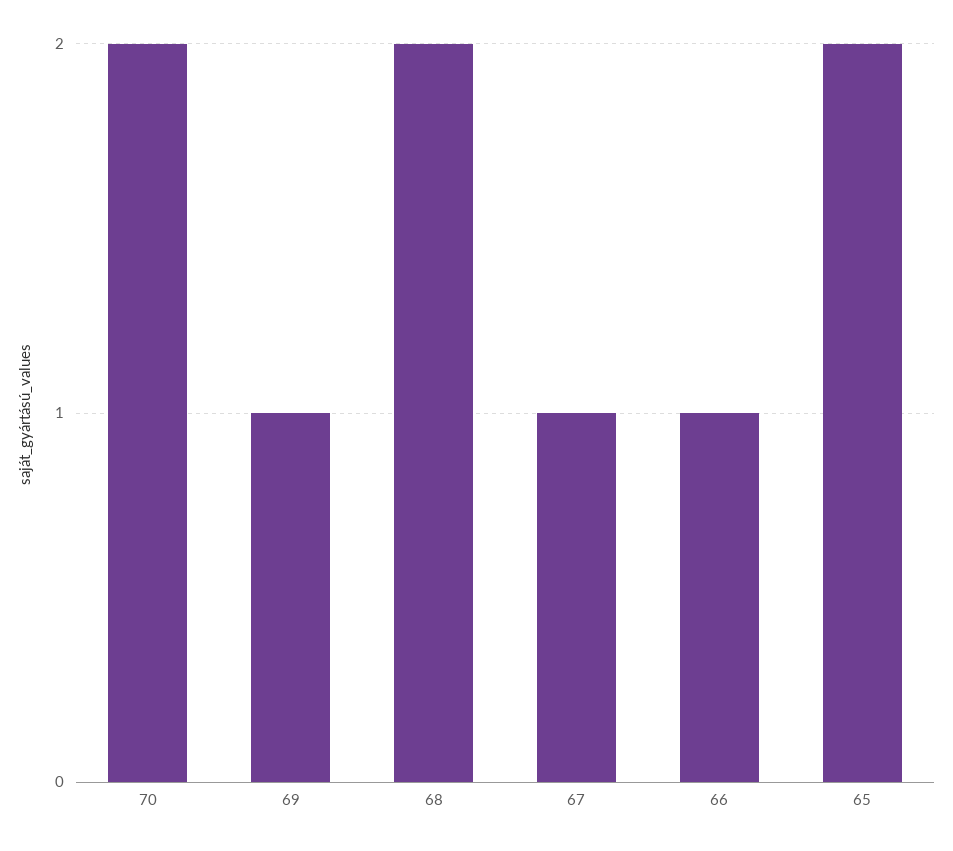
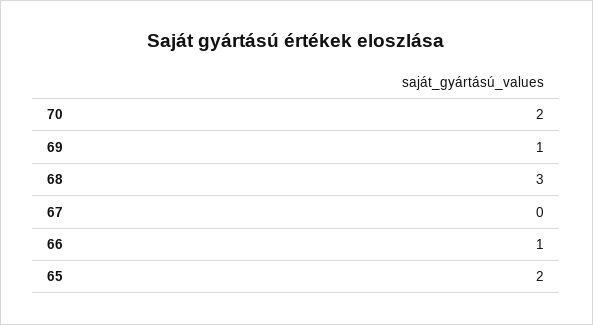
  {
    "70": 2,
    "69": 1,
-   "68": 2,
+   "68": 3,
-   "67": 1,
+   "67": 0,
    "66": 1,
    "65": 2
  }

